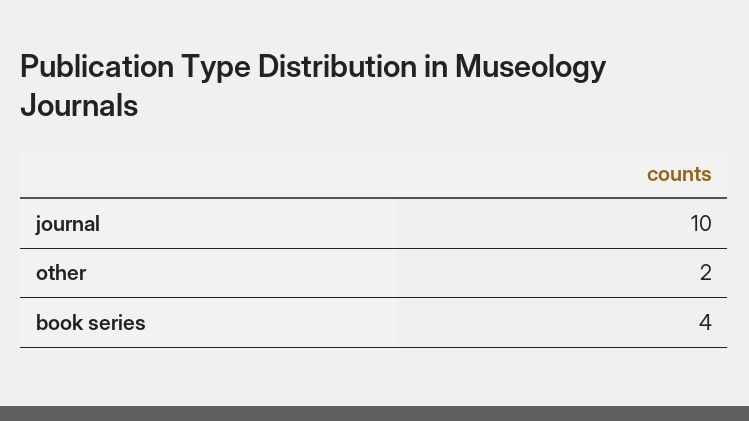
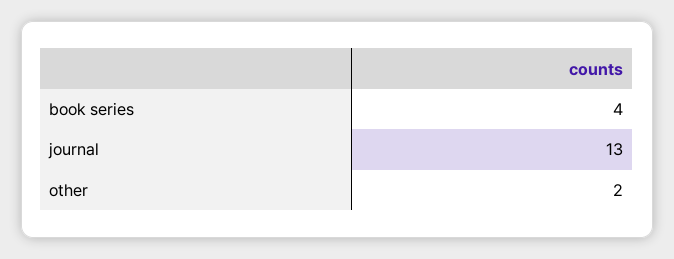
  {
-   "journal": 10,
+   "journal": 13,
    "other": 2,
    "book series": 4
  }

